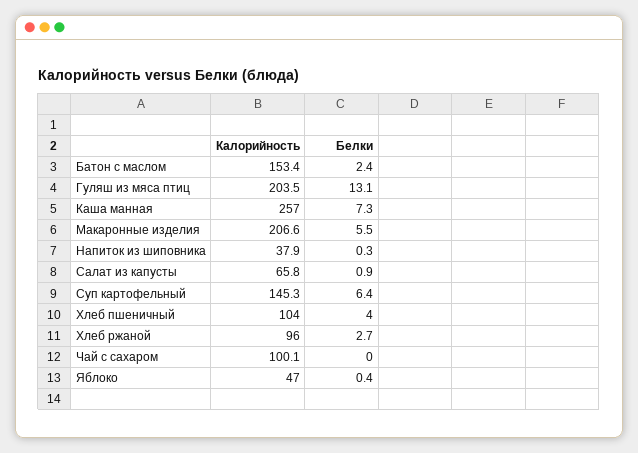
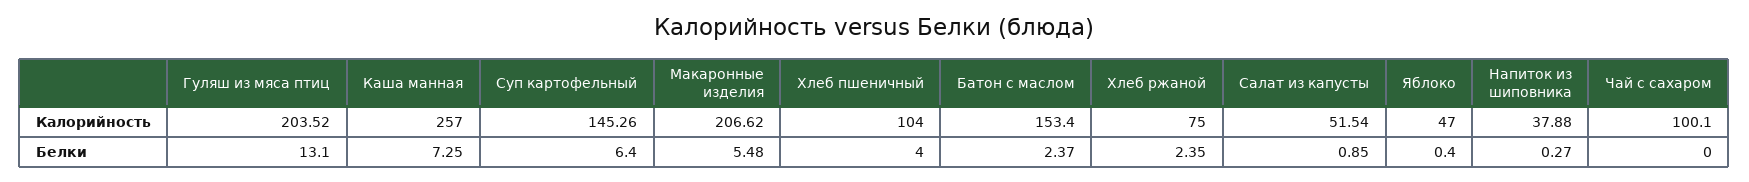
  {
    "Калорийность": {
      "Батон с маслом": 153.4,
      "Гуляш из мяса птиц": 203.52,
      "Каша манная": 257,
      "Макаронные изделия": 206.62,
      "Напиток из шиповника": 37.88,
-     "Салат из капусты": 65.8,
+     "Салат из капусты": 51.54,
      "Суп картофельный": 145.26,
      "Хлеб пшеничный": 104,
-     "Хлеб ржаной": 96,
+     "Хлеб ржаной": 75,
      "Чай с сахаром": 100.1,
      "Яблоко": 47
    },
    "Белки": {
      "Батон с маслом": 2.37,
      "Гуляш из мяса птиц": 13.1,
      "Каша манная": 7.25,
      "Макаронные изделия": 5.48,
      "Напиток из шиповника": 0.27,
      "Салат из капусты": 0.85,
      "Суп картофельный": 6.4,
      "Хлеб пшеничный": 4,
-     "Хлеб ржаной": 2.7,
+     "Хлеб ржаной": 2.35,
      "Чай с сахаром": 0,
      "Яблоко": 0.4
    }
  }

